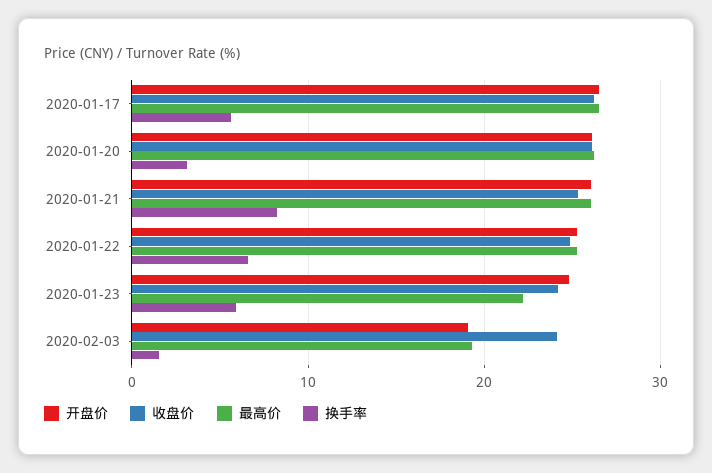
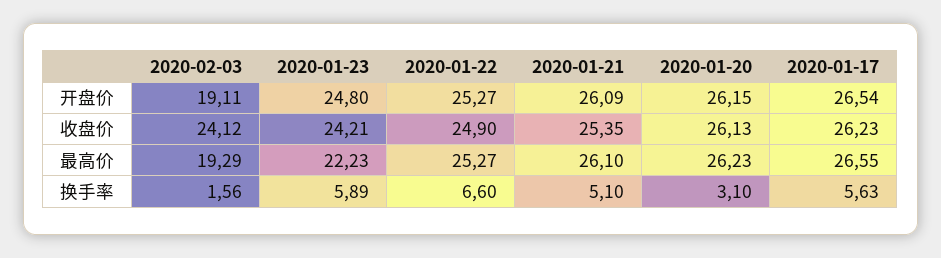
  {
    "开盘价": {
      "2020-01-17": 26.54,
      "2020-01-20": 26.15,
      "2020-01-21": 26.09,
      "2020-01-22": 25.27,
      "2020-01-23": 24.8,
      "2020-02-03": 19.11
    },
    "收盘价": {
      "2020-01-17": 26.23,
      "2020-01-20": 26.13,
      "2020-01-21": 25.35,
      "2020-01-22": 24.9,
      "2020-01-23": 24.21,
      "2020-02-03": 24.12
    },
    "最高价": {
      "2020-01-17": 26.55,
      "2020-01-20": 26.23,
      "2020-01-21": 26.1,
      "2020-01-22": 25.27,
      "2020-01-23": 22.23,
      "2020-02-03": 19.29
    },
    "换手率": {
      "2020-01-17": 5.63,
      "2020-01-20": 3.1,
-     "2020-01-21": 8,
+     "2020-01-21": 5.1,
      "2020-01-22": 6.6,
      "2020-01-23": 5.89,
      "2020-02-03": 1.56
    }
  }

